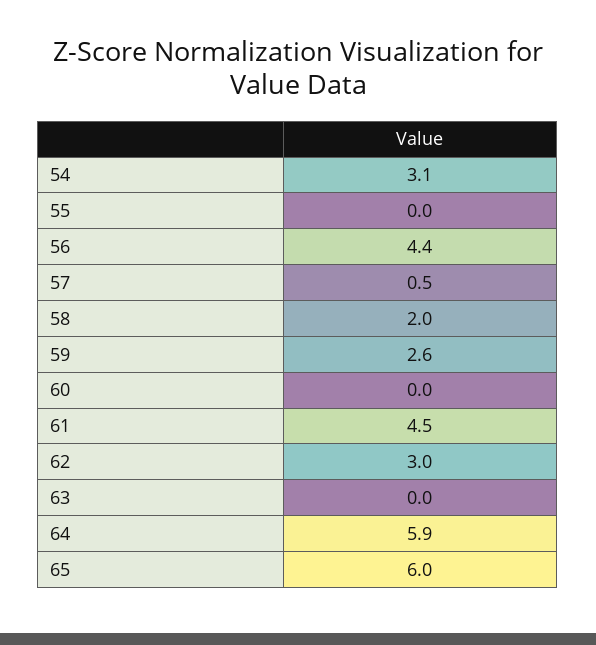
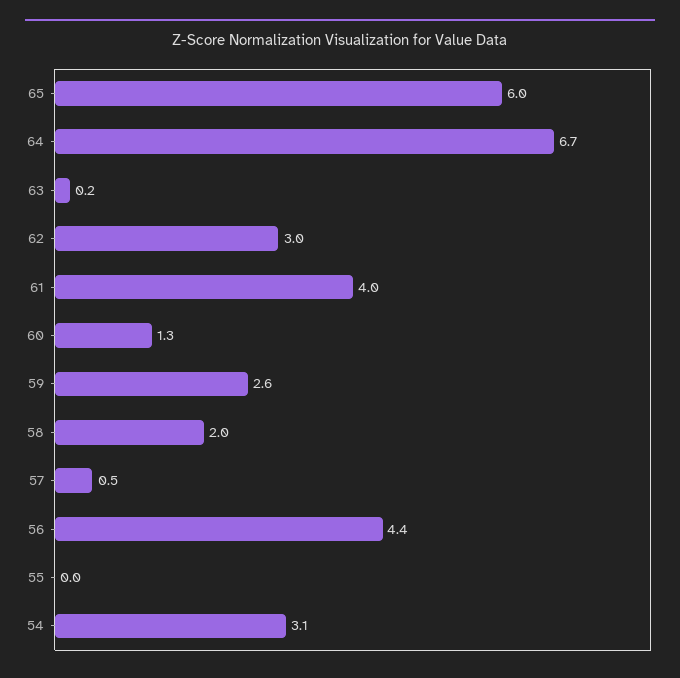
  {
    "54": 3.1,
    "55": 0,
    "56": 4.4,
    "57": 0.5,
    "58": 2,
    "59": 2.6,
-   "60": 0,
+   "60": 1.3,
-   "61": 4.5,
+   "61": 4,
    "62": 3,
-   "63": 0,
+   "63": 0.2,
-   "64": 5.9,
+   "64": 6.7,
    "65": 6
  }

